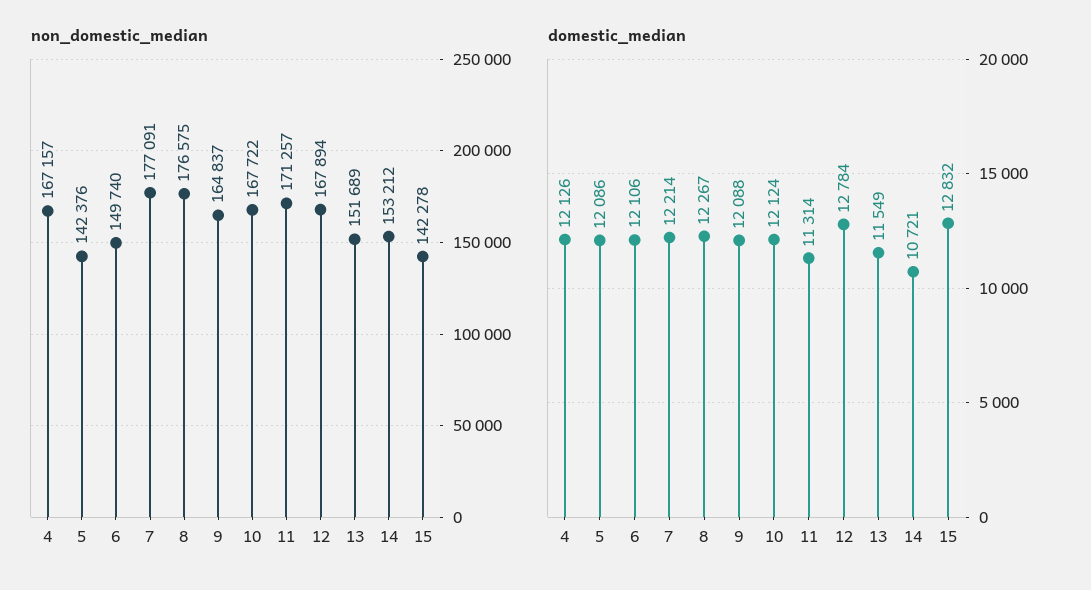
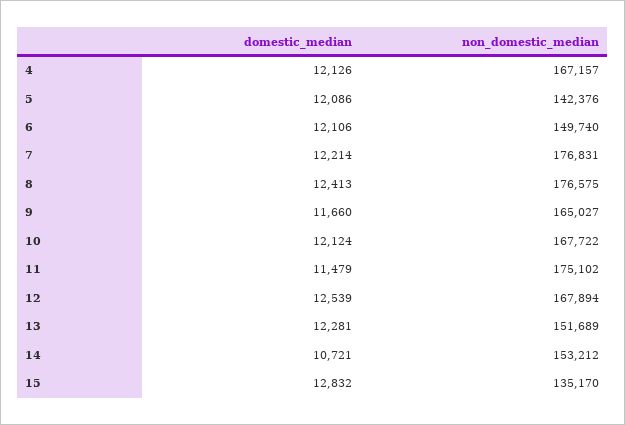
  {
    "non_domestic_median": {
      "4": 167157,
      "5": 142376,
      "6": 149740,
-     "7": 177091,
+     "7": 176831,
      "8": 176575,
-     "9": 164837,
+     "9": 165027,
      "10": 167722,
-     "11": 171257,
+     "11": 175102,
      "12": 167894,
      "13": 151689,
      "14": 153212,
-     "15": 142278
+     "15": 135170
    },
    "domestic_median": {
      "4": 12126,
      "5": 12086,
      "6": 12106,
      "7": 12214,
-     "8": 12267,
+     "8": 12413,
-     "9": 12088,
+     "9": 11660,
      "10": 12124,
-     "11": 11314,
+     "11": 11479,
-     "12": 12784,
+     "12": 12539,
-     "13": 11549,
+     "13": 12281,
      "14": 10721,
      "15": 12832
    }
  }

